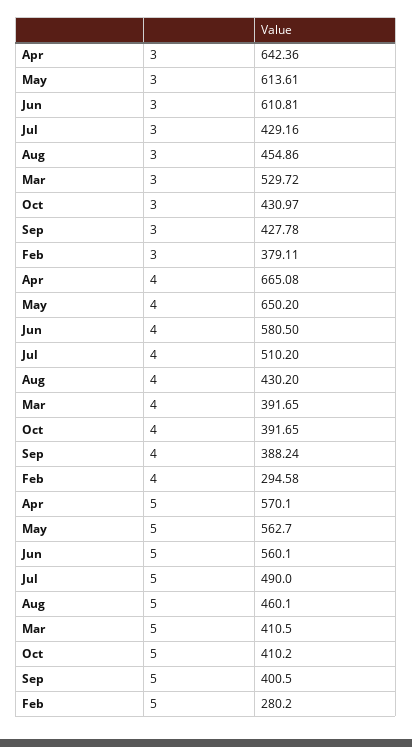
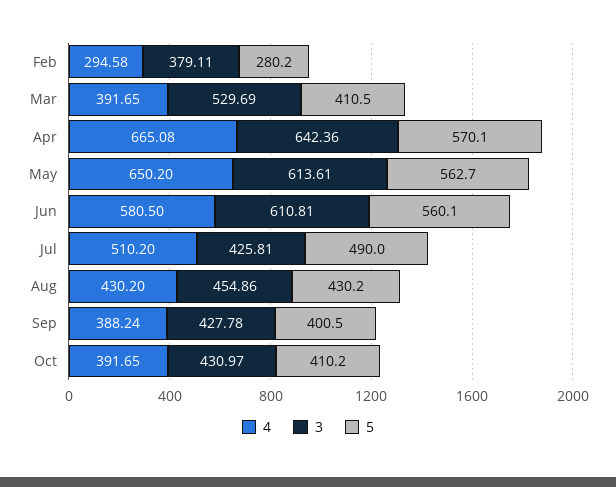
  {
    "3": {
      "Apr": 642.36,
      "May": 613.61,
      "Jun": 610.81,
-     "Jul": 429.16,
+     "Jul": 425.81,
      "Aug": 454.86,
-     "Mar": 529.72,
+     "Mar": 529.69,
      "Oct": 430.97,
      "Sep": 427.78,
      "Feb": 379.11
    },
    "4": {
      "Apr": 665.08,
      "May": 650.2,
      "Jun": 580.5,
      "Jul": 510.2,
      "Aug": 430.2,
      "Mar": 391.65,
      "Oct": 391.65,
      "Sep": 388.24,
      "Feb": 294.58
    },
    "5": {
      "Apr": 570.1,
      "May": 562.7,
      "Jun": 560.1,
      "Jul": 490,
-     "Aug": 460.1,
+     "Aug": 430.2,
      "Mar": 410.5,
      "Oct": 410.2,
      "Sep": 400.5,
      "Feb": 280.2
    }
  }

